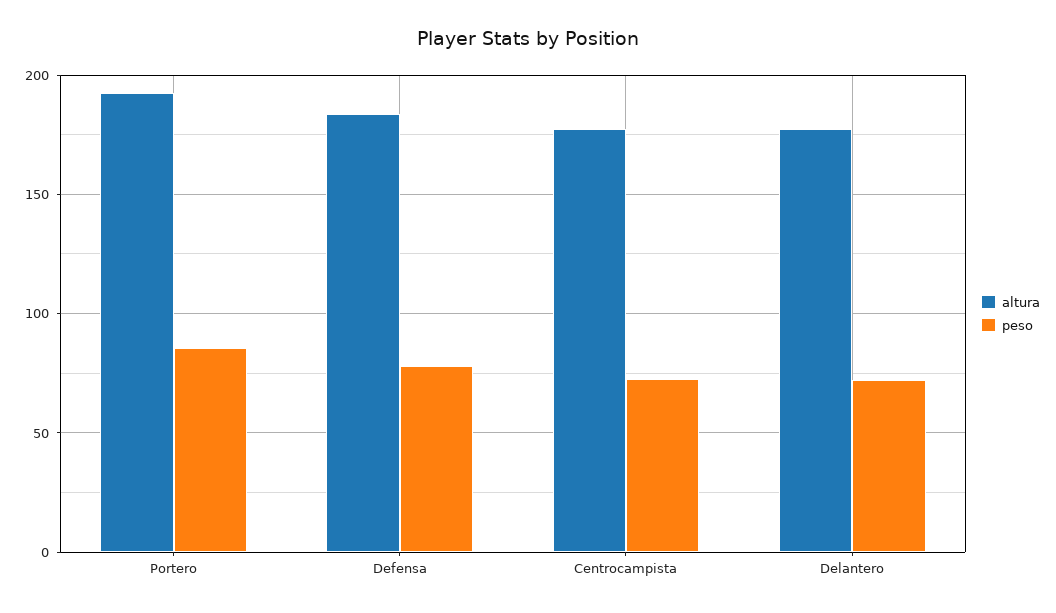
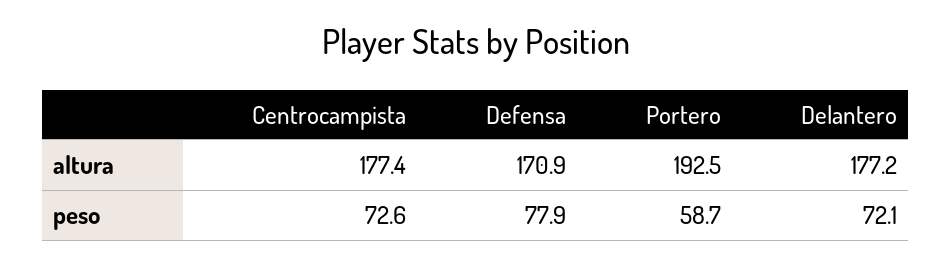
  {
    "altura": {
      "Portero": 192.5,
-     "Defensa": 185,
+     "Defensa": 170.9,
      "Centrocampista": 177.4,
      "Delantero": 177.2
    },
    "peso": {
-     "Portero": 85,
+     "Portero": 58.7,
      "Defensa": 77.9,
      "Centrocampista": 72.6,
      "Delantero": 72.1
    }
  }

